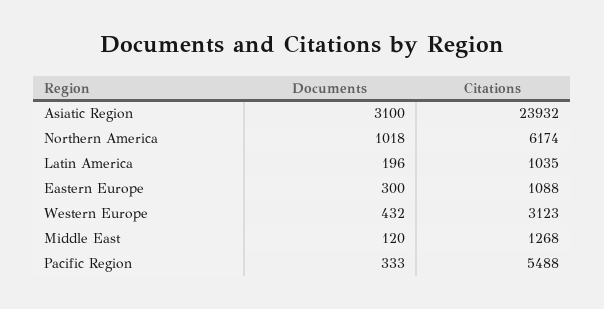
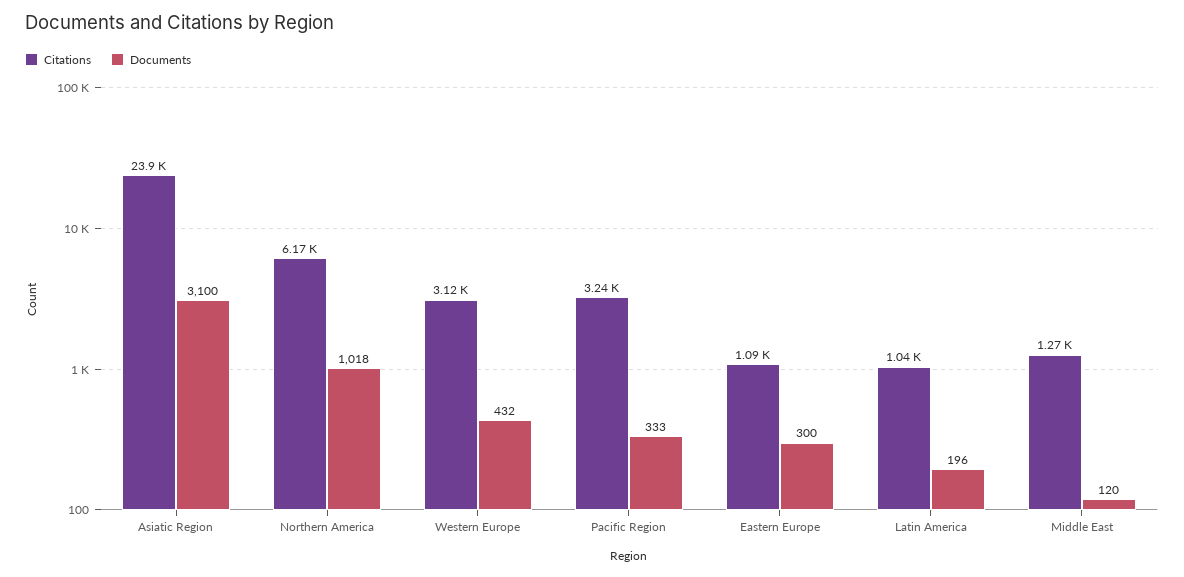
  {
    "Documents": {
      "Asiatic Region": 3100,
      "Northern America": 1018,
      "Latin America": 196,
      "Eastern Europe": 300,
      "Western Europe": 432,
      "Middle East": 120,
      "Pacific Region": 333
    },
    "Citations": {
      "Asiatic Region": 23932,
      "Northern America": 6174,
      "Latin America": 1035,
      "Eastern Europe": 1088,
      "Western Europe": 3123,
      "Middle East": 1268,
-     "Pacific Region": 5488
+     "Pacific Region": 3240
    }
  }

